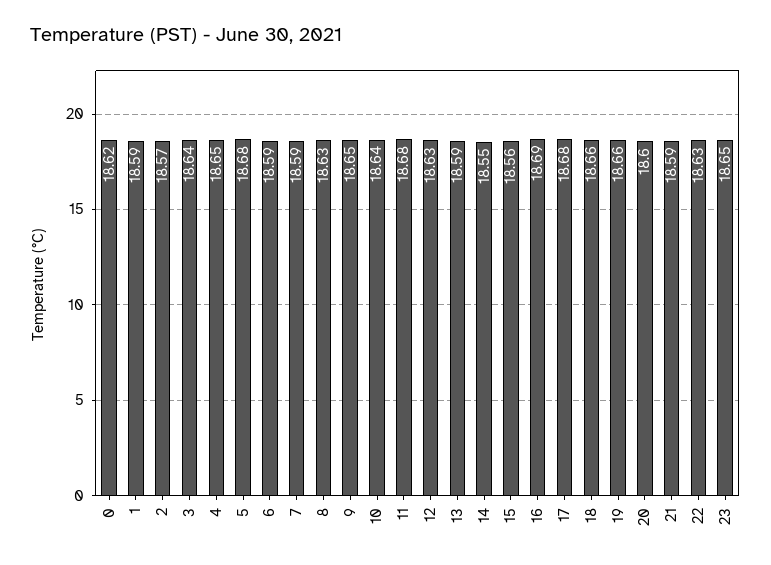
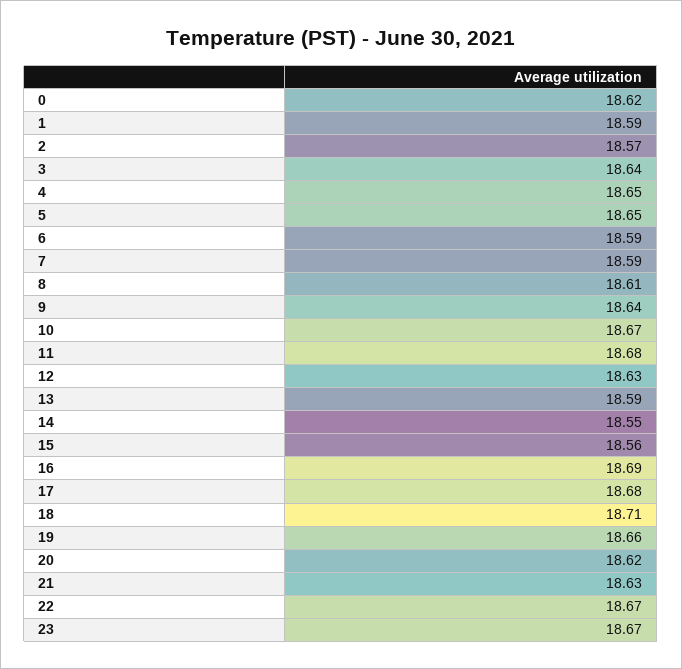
  {
    "0": 18.62,
    "1": 18.59,
    "2": 18.57,
    "3": 18.64,
    "4": 18.65,
-   "5": 18.68,
+   "5": 18.65,
    "6": 18.59,
    "7": 18.59,
-   "8": 18.63,
+   "8": 18.61,
-   "9": 18.65,
+   "9": 18.64,
-   "10": 18.64,
+   "10": 18.67,
    "11": 18.68,
    "12": 18.63,
    "13": 18.59,
    "14": 18.55,
    "15": 18.56,
    "16": 18.69,
    "17": 18.68,
-   "18": 18.66,
+   "18": 18.71,
    "19": 18.66,
-   "20": 18.6,
+   "20": 18.62,
-   "21": 18.59,
+   "21": 18.63,
-   "22": 18.63,
+   "22": 18.67,
-   "23": 18.65
+   "23": 18.67
  }

